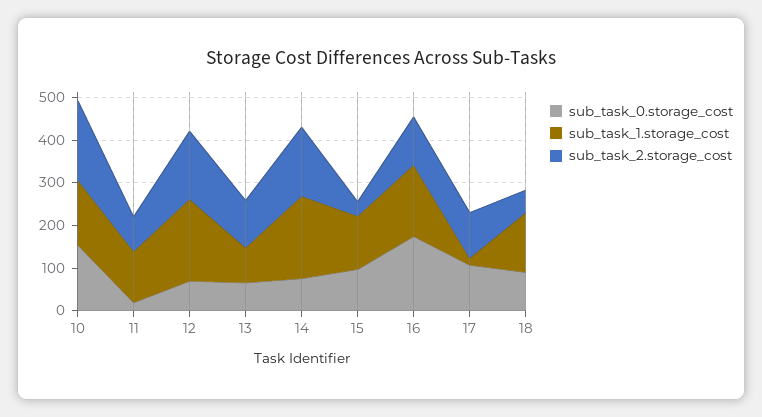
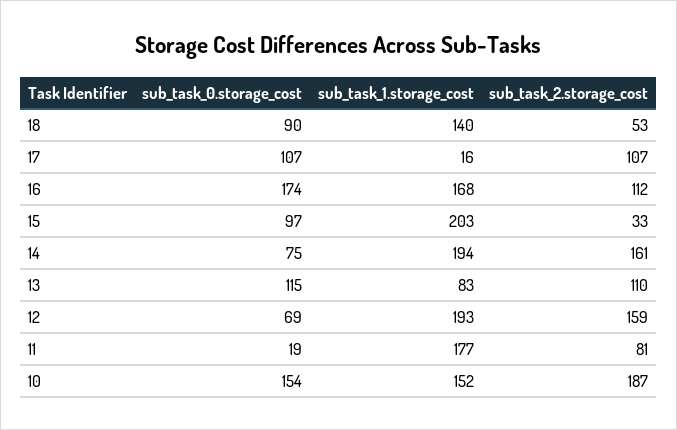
  {
    "sub_task_0.storage_cost": {
      "10": 154,
      "11": 19,
      "12": 69,
-     "13": 60,
+     "13": 115,
      "14": 75,
      "15": 97,
      "16": 174,
      "17": 107,
      "18": 90
    },
    "sub_task_1.storage_cost": {
      "10": 152,
-     "11": 120,
+     "11": 177,
      "12": 193,
      "13": 83,
      "14": 194,
-     "15": 120,
+     "15": 203,
      "16": 168,
      "17": 16,
      "18": 140
    },
    "sub_task_2.storage_cost": {
      "10": 187,
      "11": 81,
      "12": 159,
      "13": 110,
      "14": 161,
      "15": 33,
      "16": 112,
      "17": 107,
      "18": 53
    }
  }

